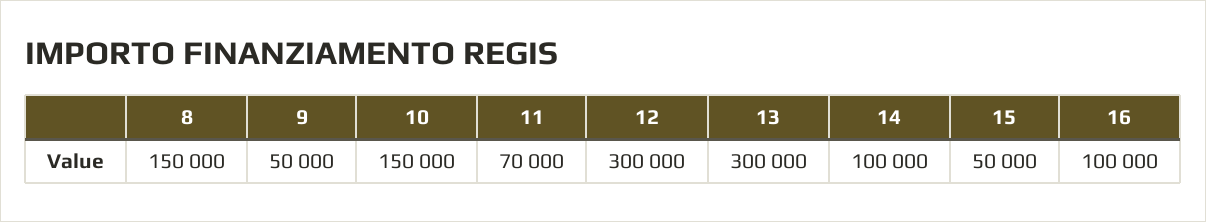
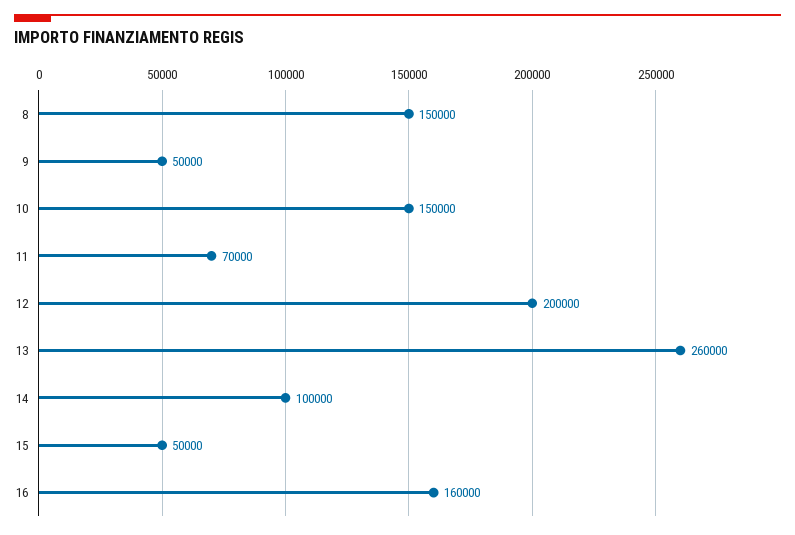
  {
    "8": 150000,
    "9": 50000,
    "10": 150000,
    "11": 70000,
-   "12": 300000,
+   "12": 200000,
-   "13": 300000,
+   "13": 260000,
    "14": 100000,
    "15": 50000,
-   "16": 100000
+   "16": 160000
  }

